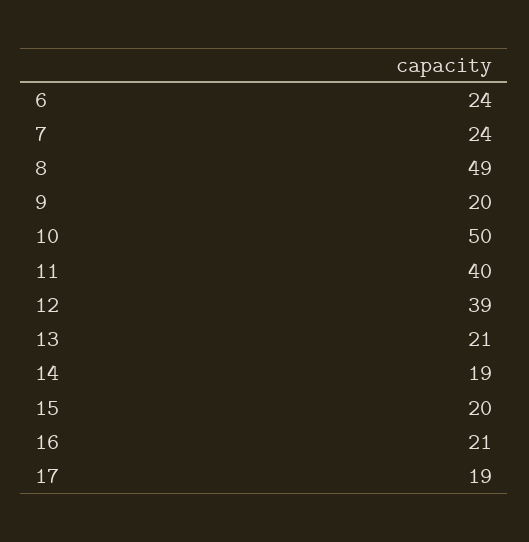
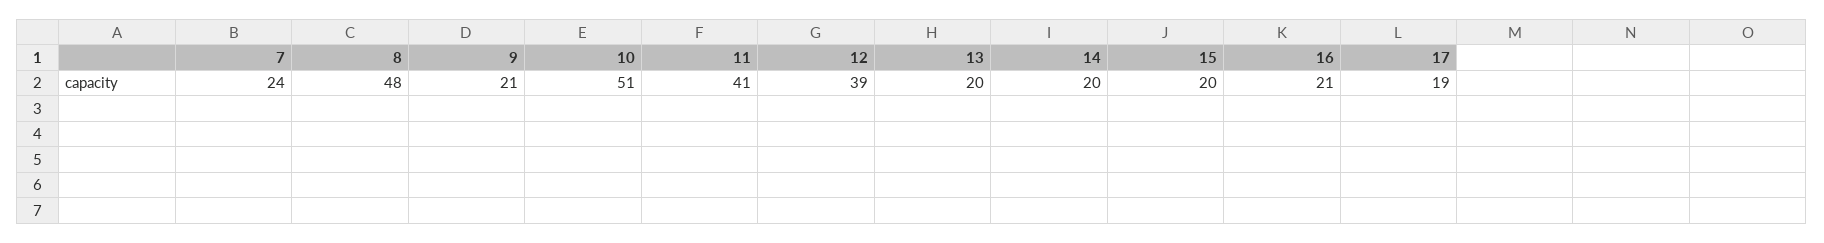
  {
-   "6": 24,
    "7": 24,
-   "8": 49,
+   "8": 48,
-   "9": 20,
+   "9": 21,
-   "10": 50,
+   "10": 51,
-   "11": 40,
+   "11": 41,
    "12": 39,
-   "13": 21,
+   "13": 20,
-   "14": 19,
+   "14": 20,
    "15": 20,
    "16": 21,
    "17": 19
  }

